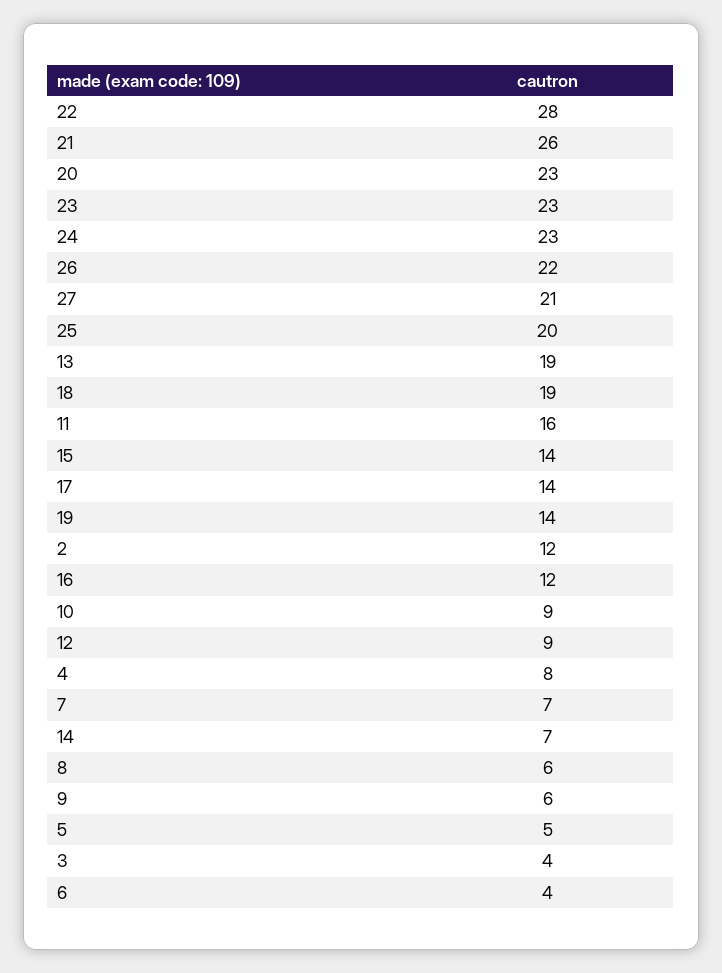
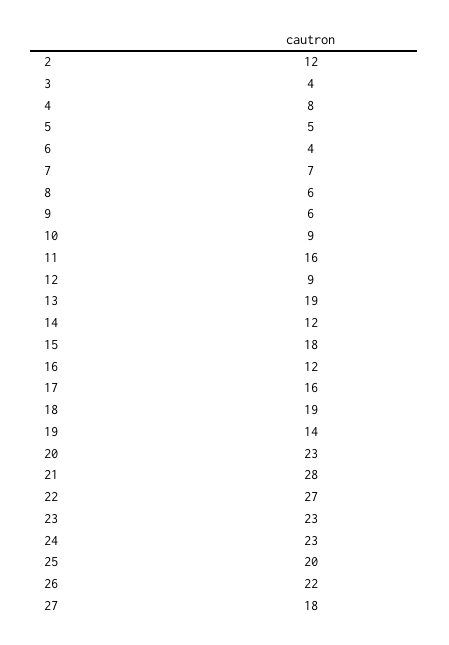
  {
-   "22": 28,
+   "22": 27,
-   "21": 26,
+   "21": 28,
    "20": 23,
    "23": 23,
    "24": 23,
    "26": 22,
-   "27": 21,
+   "27": 18,
    "25": 20,
    "13": 19,
    "18": 19,
    "11": 16,
-   "15": 14,
+   "15": 18,
-   "17": 14,
+   "17": 16,
    "19": 14,
    "2": 12,
    "16": 12,
    "10": 9,
    "12": 9,
    "4": 8,
    "7": 7,
-   "14": 7,
+   "14": 12,
    "8": 6,
    "9": 6,
    "5": 5,
    "3": 4,
    "6": 4
  }

